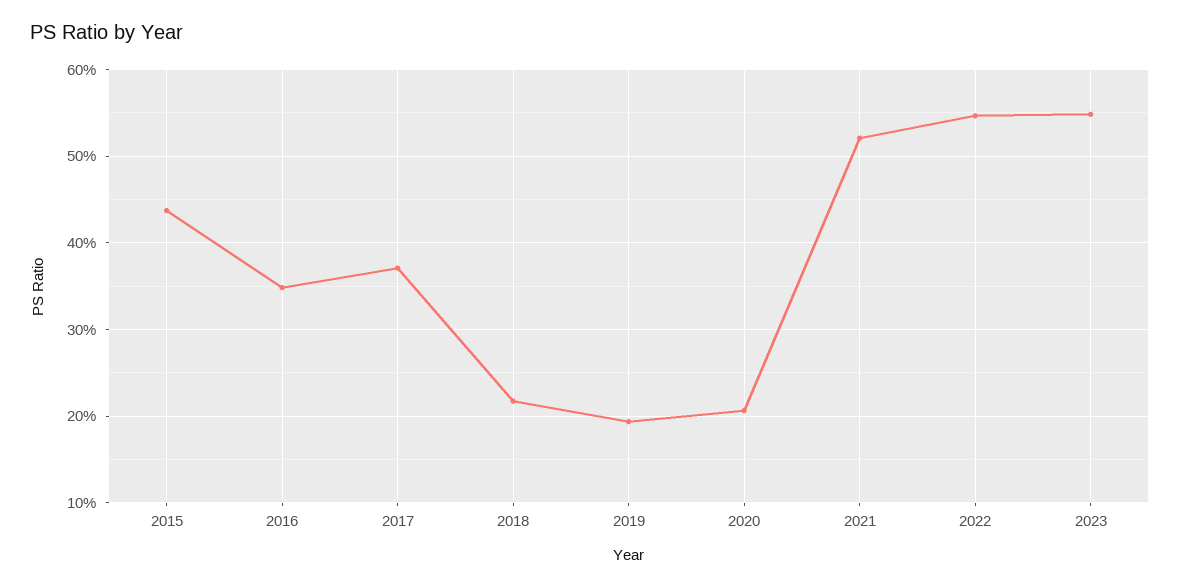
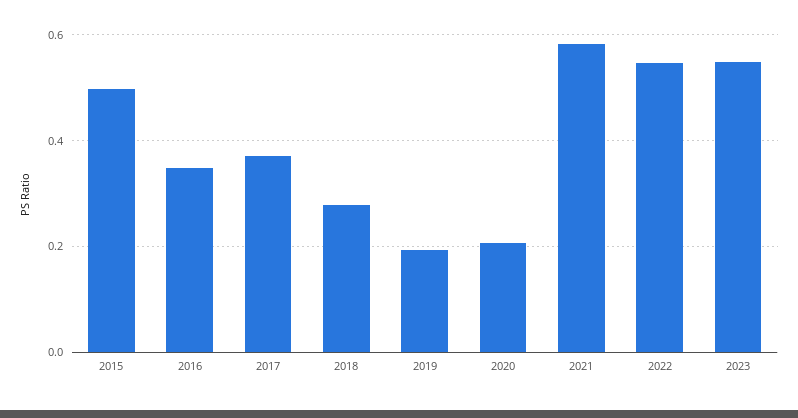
  {
-   "2015": 0.44,
+   "2015": 0.5,
    "2016": 0.35,
    "2017": 0.37,
-   "2018": 0.22,
+   "2018": 0.28,
    "2019": 0.19,
    "2020": 0.21,
-   "2021": 0.52,
+   "2021": 0.58,
    "2022": 0.55,
    "2023": 0.55
  }

